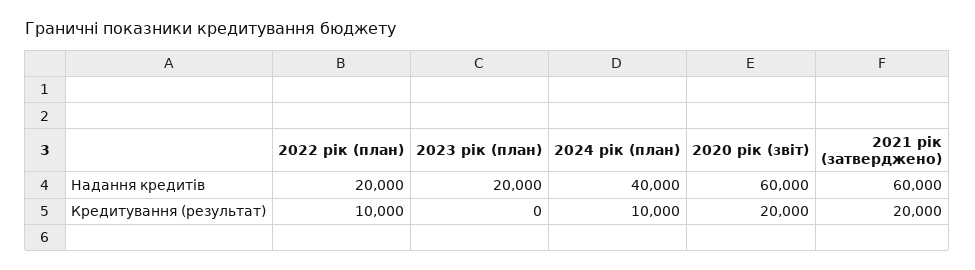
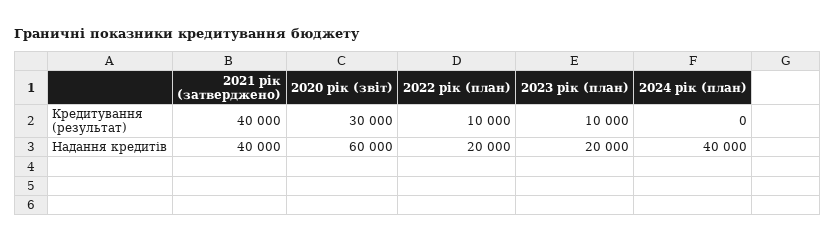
  {
    "2022 рік (план)": {
      "Надання кредитів": 20000,
      "Кредитування (результат)": 10000
    },
    "2023 рік (план)": {
      "Надання кредитів": 20000,
-     "Кредитування (результат)": 0
+     "Кредитування (результат)": 10000
    },
    "2024 рік (план)": {
      "Надання кредитів": 40000,
-     "Кредитування (результат)": 10000
+     "Кредитування (результат)": 0
    },
    "2020 рік (звіт)": {
      "Надання кредитів": 60000,
-     "Кредитування (результат)": 20000
+     "Кредитування (результат)": 30000
    },
    "2021 рік (затверджено)": {
-     "Надання кредитів": 60000,
+     "Надання кредитів": 40000,
-     "Кредитування (результат)": 20000
+     "Кредитування (результат)": 40000
    }
  }

